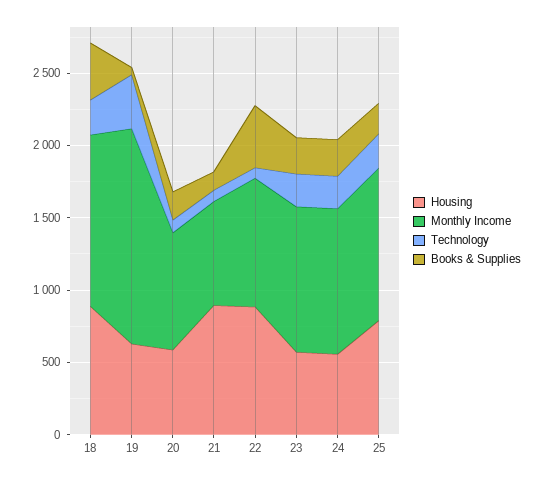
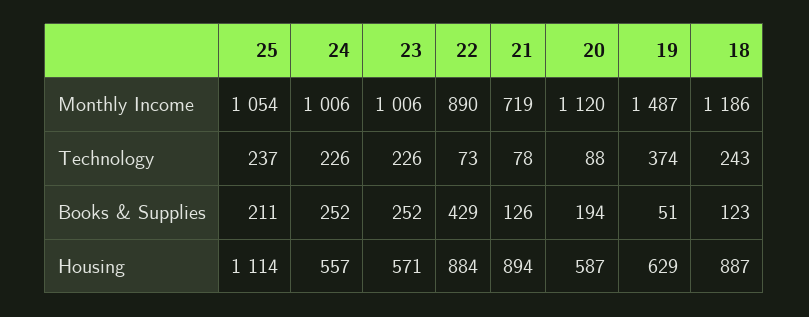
  {
    "Housing": {
      "18": 887,
      "19": 629,
      "20": 587,
      "21": 894,
      "22": 884,
      "23": 571,
      "24": 557,
-     "25": 800
+     "25": 1114
    },
    "Monthly Income": {
      "18": 1186,
      "19": 1487,
-     "20": 800,
+     "20": 1120,
      "21": 719,
      "22": 890,
      "23": 1006,
      "24": 1006,
      "25": 1054
    },
    "Technology": {
      "18": 243,
      "19": 374,
      "20": 88,
      "21": 78,
      "22": 73,
      "23": 226,
      "24": 226,
      "25": 237
    },
    "Books & Supplies": {
-     "18": 400,
+     "18": 123,
      "19": 51,
      "20": 194,
      "21": 126,
      "22": 429,
      "23": 252,
      "24": 252,
      "25": 211
    }
  }

